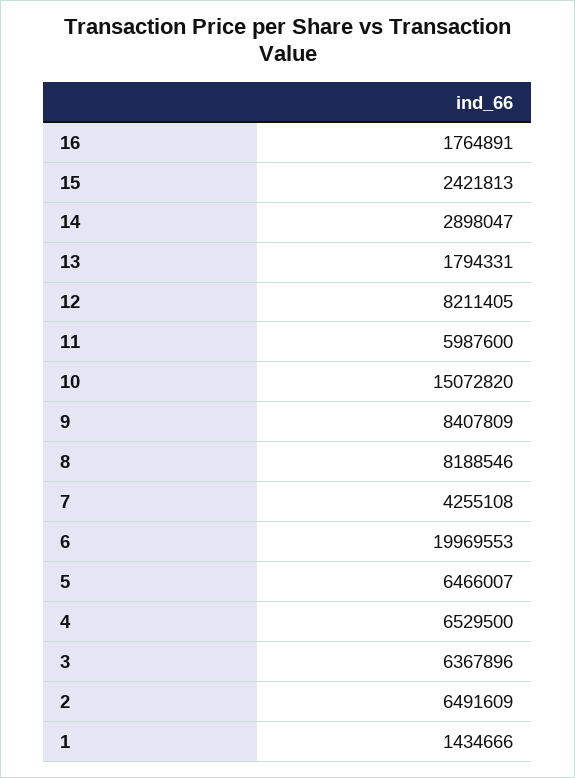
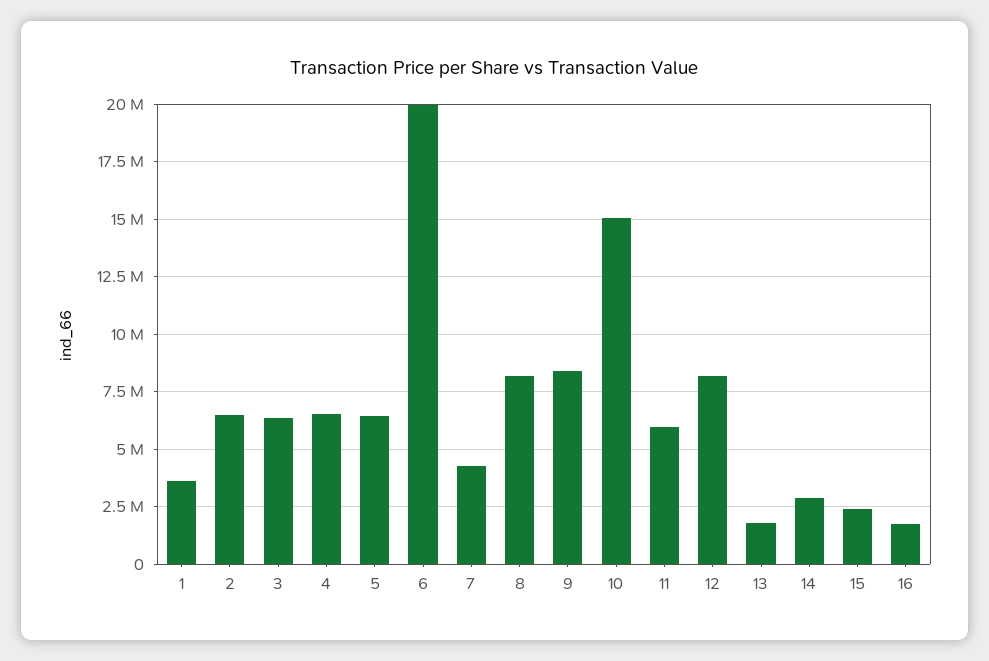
  {
    "16": 1764891,
    "15": 2421813,
    "14": 2898047,
    "13": 1794331,
    "12": 8211405,
    "11": 5987600,
    "10": 15072820,
    "9": 8407809,
    "8": 8188546,
    "7": 4255108,
    "6": 19969553,
    "5": 6466007,
    "4": 6529500,
    "3": 6367896,
    "2": 6491609,
-   "1": 1434666
+   "1": 3500000
  }

